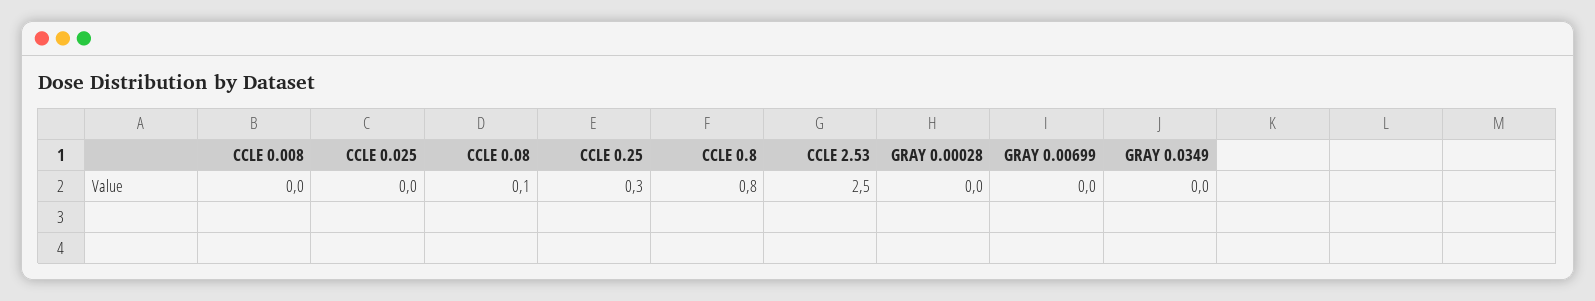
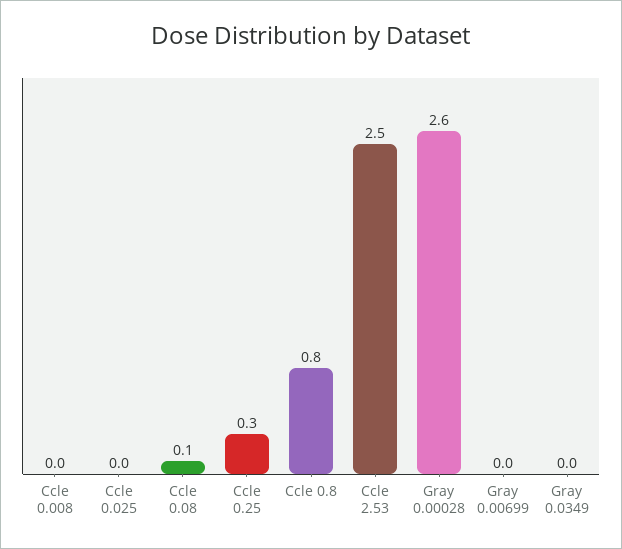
  {
    "CCLE 0.008": 0,
    "CCLE 0.025": 0,
    "CCLE 0.08": 0.1,
    "CCLE 0.25": 0.3,
    "CCLE 0.8": 0.8,
    "CCLE 2.53": 2.5,
-   "GRAY 0.00028": 0,
+   "GRAY 0.00028": 2.6,
    "GRAY 0.00699": 0,
    "GRAY 0.0349": 0
  }

